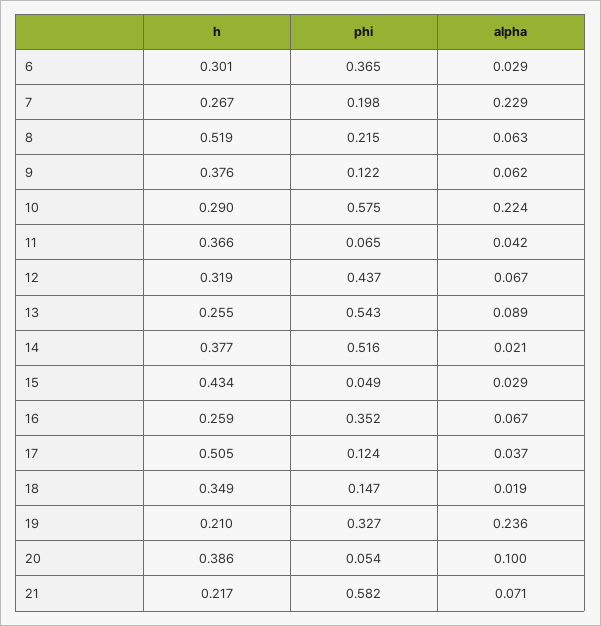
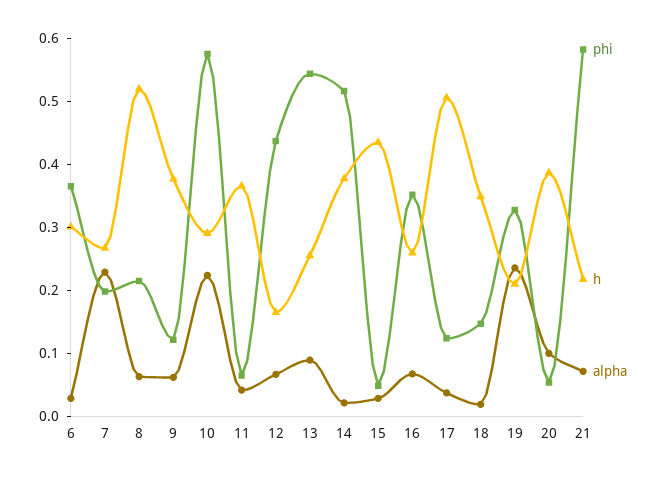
  {
    "h": {
      "6": 0.301,
      "7": 0.267,
      "8": 0.519,
      "9": 0.376,
      "10": 0.29,
      "11": 0.366,
-     "12": 0.319,
+     "12": 0.16,
      "13": 0.255,
      "14": 0.377,
      "15": 0.434,
      "16": 0.259,
      "17": 0.505,
      "18": 0.349,
      "19": 0.21,
      "20": 0.386,
      "21": 0.217
    },
    "phi": {
      "6": 0.365,
      "7": 0.198,
      "8": 0.215,
      "9": 0.122,
      "10": 0.575,
      "11": 0.065,
      "12": 0.437,
      "13": 0.543,
      "14": 0.516,
      "15": 0.049,
      "16": 0.352,
      "17": 0.124,
      "18": 0.147,
      "19": 0.327,
      "20": 0.054,
      "21": 0.582
    },
    "alpha": {
      "6": 0.029,
      "7": 0.229,
      "8": 0.063,
      "9": 0.062,
      "10": 0.224,
      "11": 0.042,
      "12": 0.067,
      "13": 0.089,
      "14": 0.021,
      "15": 0.029,
      "16": 0.067,
      "17": 0.037,
      "18": 0.019,
      "19": 0.236,
      "20": 0.1,
      "21": 0.071
    }
  }

